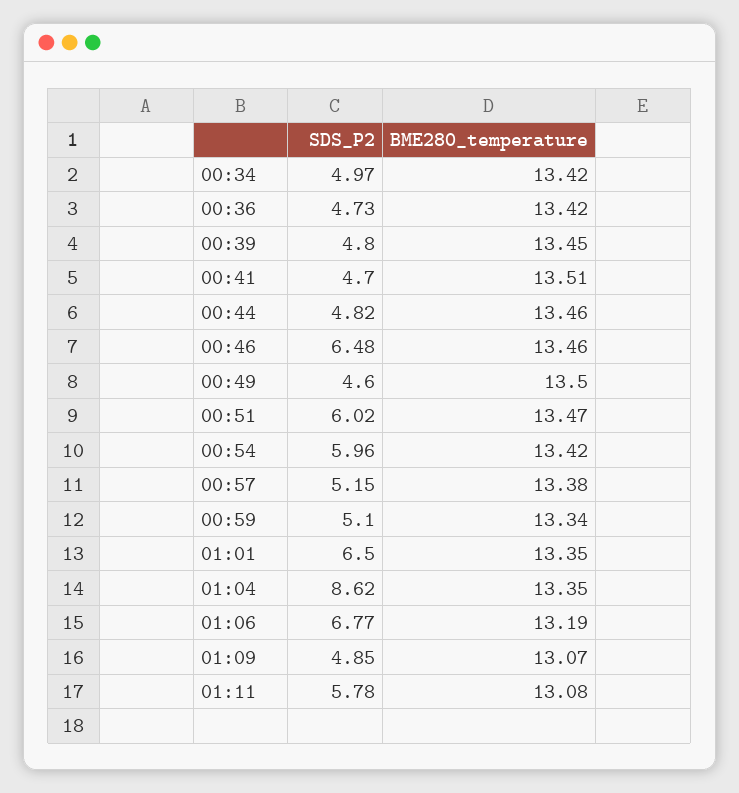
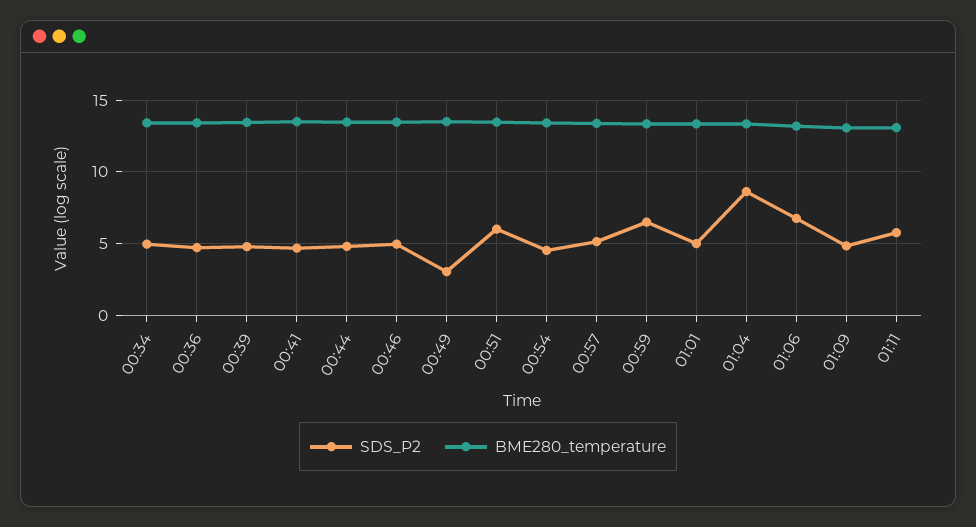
  {
    "SDS_P2": {
      "00:34": 4.97,
      "00:36": 4.73,
      "00:39": 4.8,
      "00:41": 4.7,
      "00:44": 4.82,
-     "00:46": 6.48,
+     "00:46": 5,
-     "00:49": 4.6,
+     "00:49": 3,
      "00:51": 6.02,
-     "00:54": 5.96,
+     "00:54": 4.5,
      "00:57": 5.15,
-     "00:59": 5.1,
+     "00:59": 6.5,
-     "01:01": 6.5,
+     "01:01": 5,
      "01:04": 8.62,
      "01:06": 6.77,
      "01:09": 4.85,
      "01:11": 5.78
    },
    "BME280_temperature": {
      "00:34": 13.42,
      "00:36": 13.42,
      "00:39": 13.45,
      "00:41": 13.51,
      "00:44": 13.46,
      "00:46": 13.46,
      "00:49": 13.5,
      "00:51": 13.47,
      "00:54": 13.42,
      "00:57": 13.38,
      "00:59": 13.34,
      "01:01": 13.35,
      "01:04": 13.35,
      "01:06": 13.19,
      "01:09": 13.07,
      "01:11": 13.08
    }
  }

